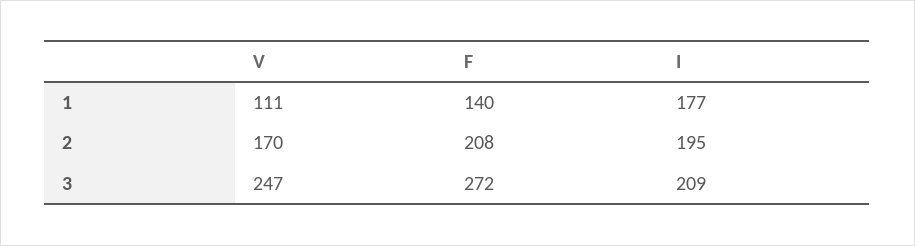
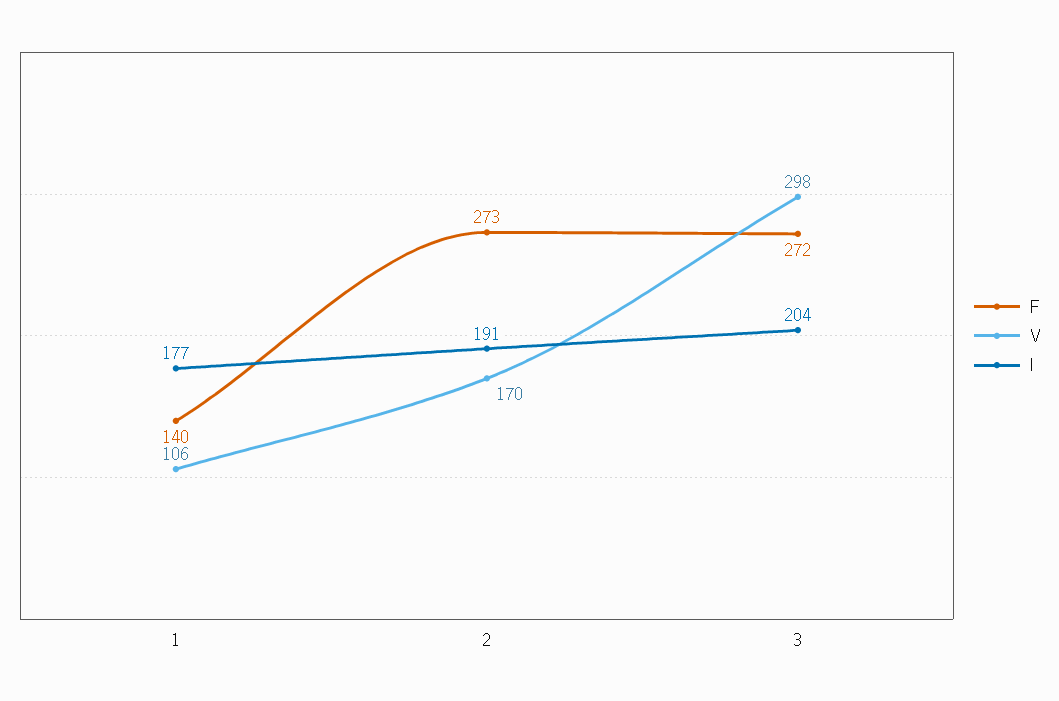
  {
    "V": {
-     "1": 111,
+     "1": 106,
      "2": 170,
-     "3": 247
+     "3": 298
    },
    "F": {
      "1": 140,
-     "2": 208,
+     "2": 273,
      "3": 272
    },
    "I": {
      "1": 177,
-     "2": 195,
+     "2": 191,
-     "3": 209
+     "3": 204
    }
  }

